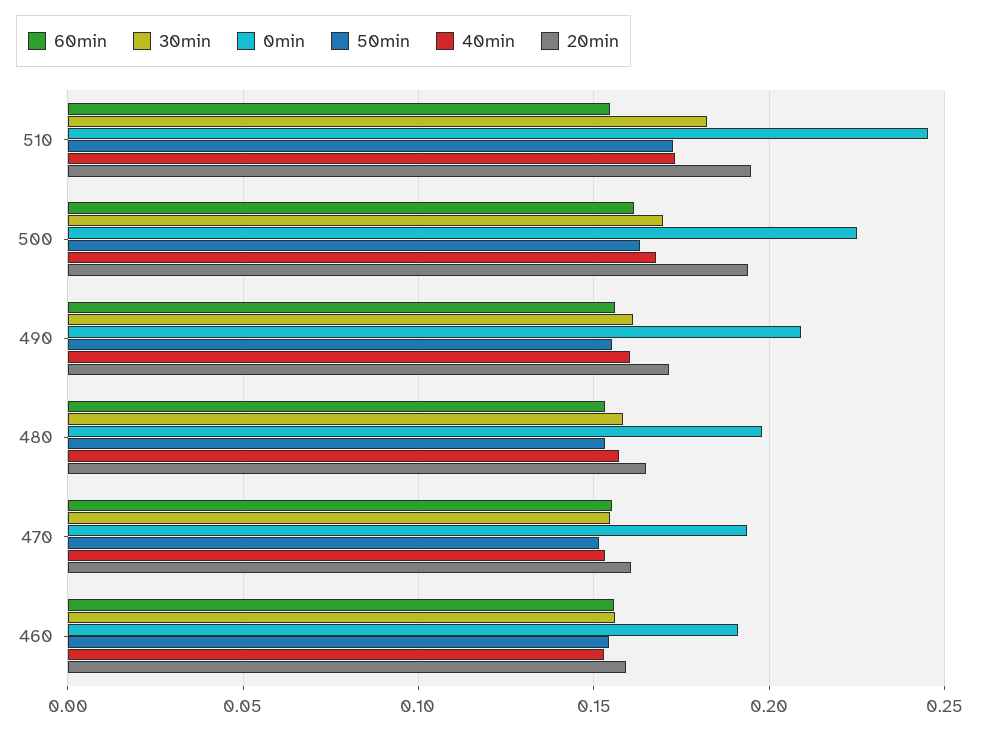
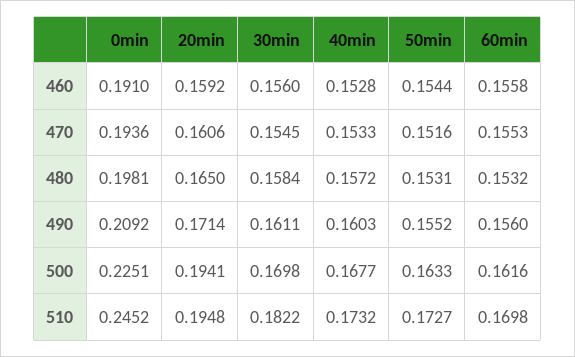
  {
    "60min": {
-     "510": 0.155,
+     "510": 0.1698,
      "500": 0.1616,
      "490": 0.156,
      "480": 0.1532,
      "470": 0.1553,
      "460": 0.1558
    },
    "30min": {
      "510": 0.1822,
      "500": 0.1698,
      "490": 0.1611,
      "480": 0.1584,
      "470": 0.1545,
      "460": 0.156
    },
    "0min": {
      "510": 0.2452,
      "500": 0.2251,
      "490": 0.2092,
      "480": 0.1981,
      "470": 0.1936,
      "460": 0.191
    },
    "50min": {
      "510": 0.1727,
      "500": 0.1633,
      "490": 0.1552,
      "480": 0.1531,
      "470": 0.1516,
      "460": 0.1544
    },
    "40min": {
      "510": 0.1732,
      "500": 0.1677,
      "490": 0.1603,
      "480": 0.1572,
      "470": 0.1533,
      "460": 0.1528
    },
    "20min": {
      "510": 0.1948,
      "500": 0.1941,
      "490": 0.1714,
      "480": 0.165,
      "470": 0.1606,
      "460": 0.1592
    }
  }

